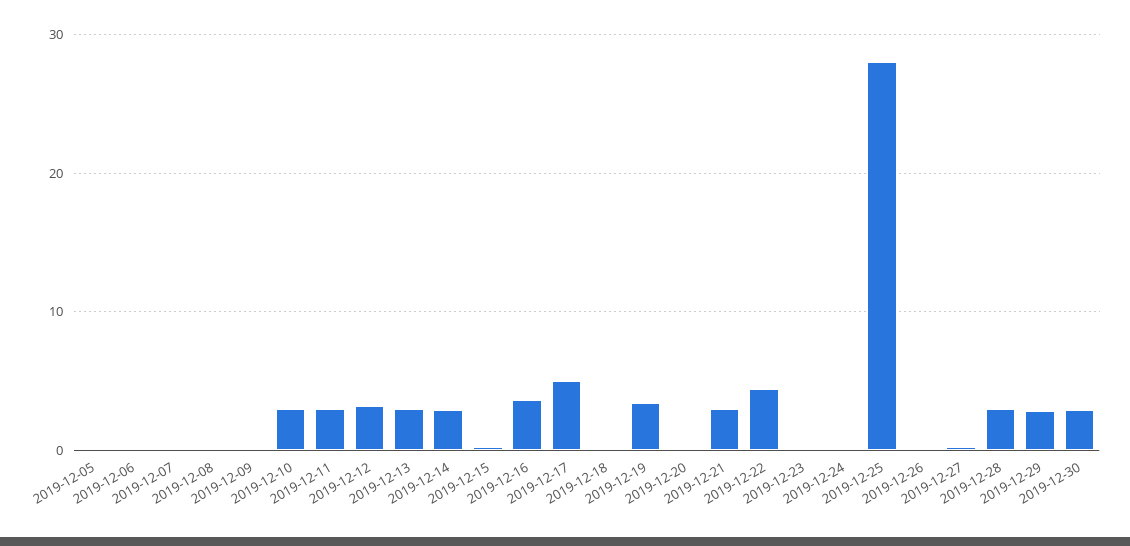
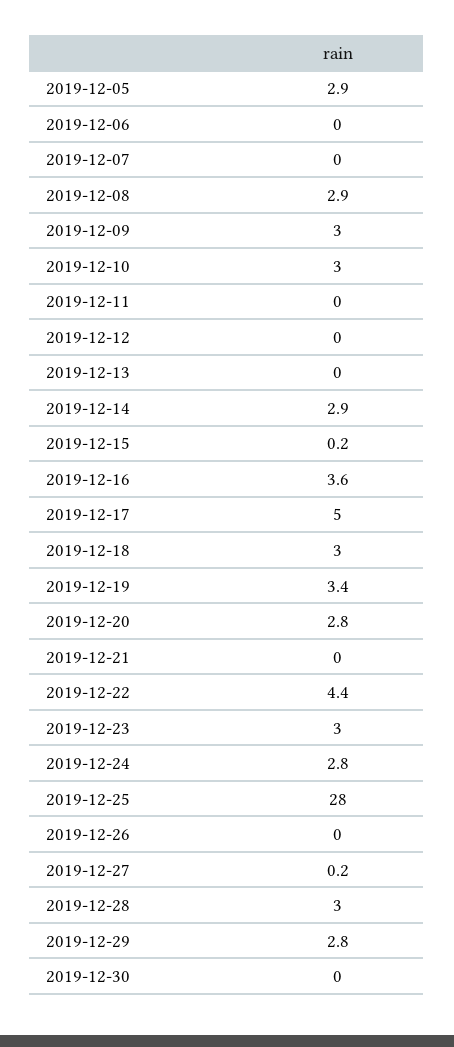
  {
-   "2019-12-05": 0,
+   "2019-12-05": 2.9,
    "2019-12-06": 0,
    "2019-12-07": 0,
-   "2019-12-08": 0,
+   "2019-12-08": 2.9,
-   "2019-12-09": 0,
+   "2019-12-09": 3,
    "2019-12-10": 3,
-   "2019-12-11": 3,
+   "2019-12-11": 0,
-   "2019-12-12": 3,
+   "2019-12-12": 0,
-   "2019-12-13": 3,
+   "2019-12-13": 0,
    "2019-12-14": 2.9,
    "2019-12-15": 0.2,
    "2019-12-16": 3.6,
    "2019-12-17": 5,
-   "2019-12-18": 0,
+   "2019-12-18": 3,
    "2019-12-19": 3.4,
-   "2019-12-20": 0,
+   "2019-12-20": 2.8,
-   "2019-12-21": 3,
+   "2019-12-21": 0,
    "2019-12-22": 4.4,
-   "2019-12-23": 0,
+   "2019-12-23": 3,
-   "2019-12-24": 0,
+   "2019-12-24": 2.8,
    "2019-12-25": 28,
    "2019-12-26": 0,
    "2019-12-27": 0.2,
    "2019-12-28": 3,
    "2019-12-29": 2.8,
-   "2019-12-30": 3
+   "2019-12-30": 0
  }

